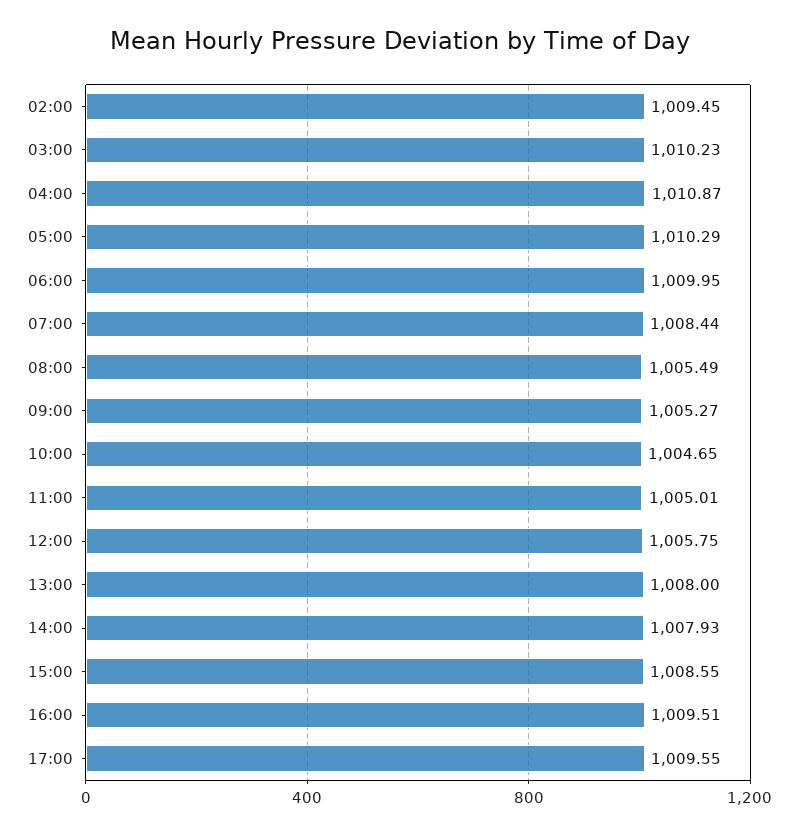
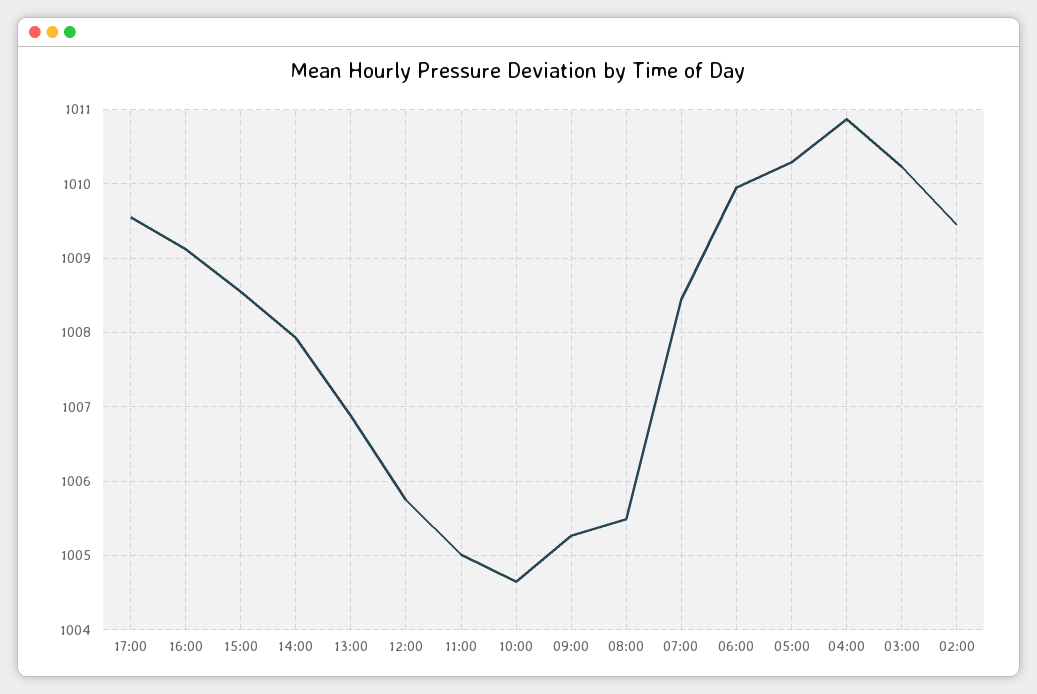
  {
    "02:00": 1009.45,
    "03:00": 1010.23,
    "04:00": 1010.87,
    "05:00": 1010.29,
    "06:00": 1009.95,
    "07:00": 1008.44,
    "08:00": 1005.49,
    "09:00": 1005.27,
    "10:00": 1004.65,
    "11:00": 1005.01,
    "12:00": 1005.75,
-   "13:00": 1008,
+   "13:00": 1006.9,
    "14:00": 1007.93,
    "15:00": 1008.55,
-   "16:00": 1009.51,
+   "16:00": 1009.1,
    "17:00": 1009.55
  }

